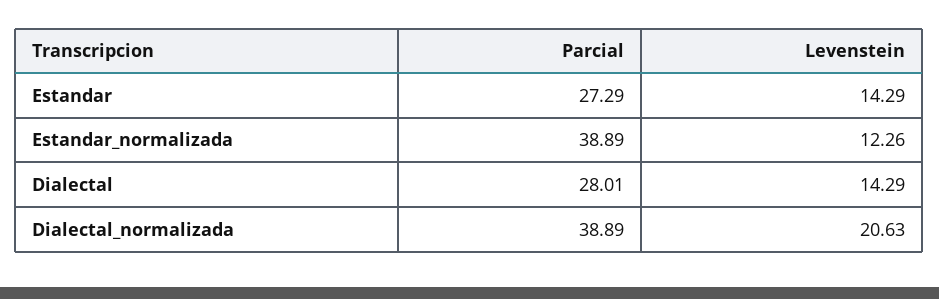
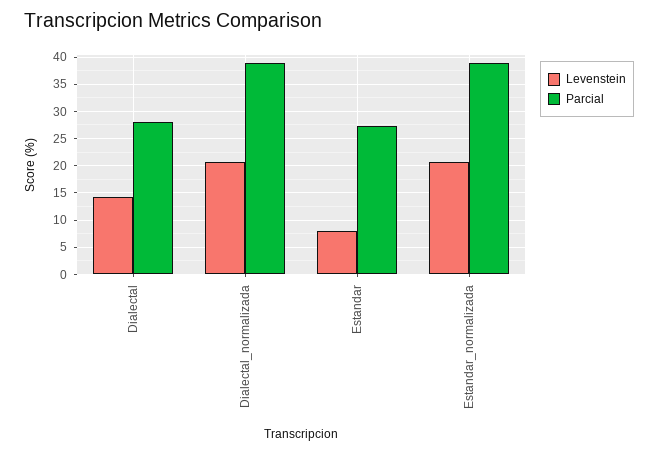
  {
    "Parcial": {
      "Estandar": 27.29,
      "Estandar_normalizada": 38.89,
      "Dialectal": 28.01,
      "Dialectal_normalizada": 38.89
    },
    "Levenstein": {
-     "Estandar": 14.29,
+     "Estandar": 7.5,
-     "Estandar_normalizada": 12.26,
+     "Estandar_normalizada": 20,
      "Dialectal": 14.29,
      "Dialectal_normalizada": 20.63
    }
  }

